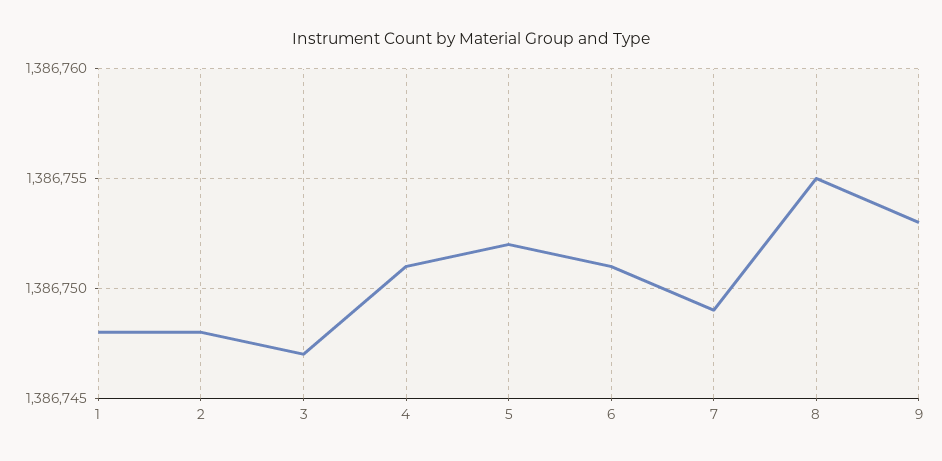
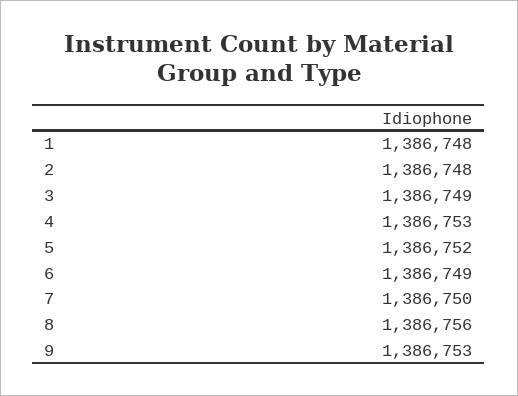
  {
    "1": 1386748,
    "2": 1386748,
-   "3": 1386747,
+   "3": 1386749,
-   "4": 1386751,
+   "4": 1386753,
    "5": 1386752,
-   "6": 1386751,
+   "6": 1386749,
-   "7": 1386749,
+   "7": 1386750,
-   "8": 1386755,
+   "8": 1386756,
    "9": 1386753
  }

